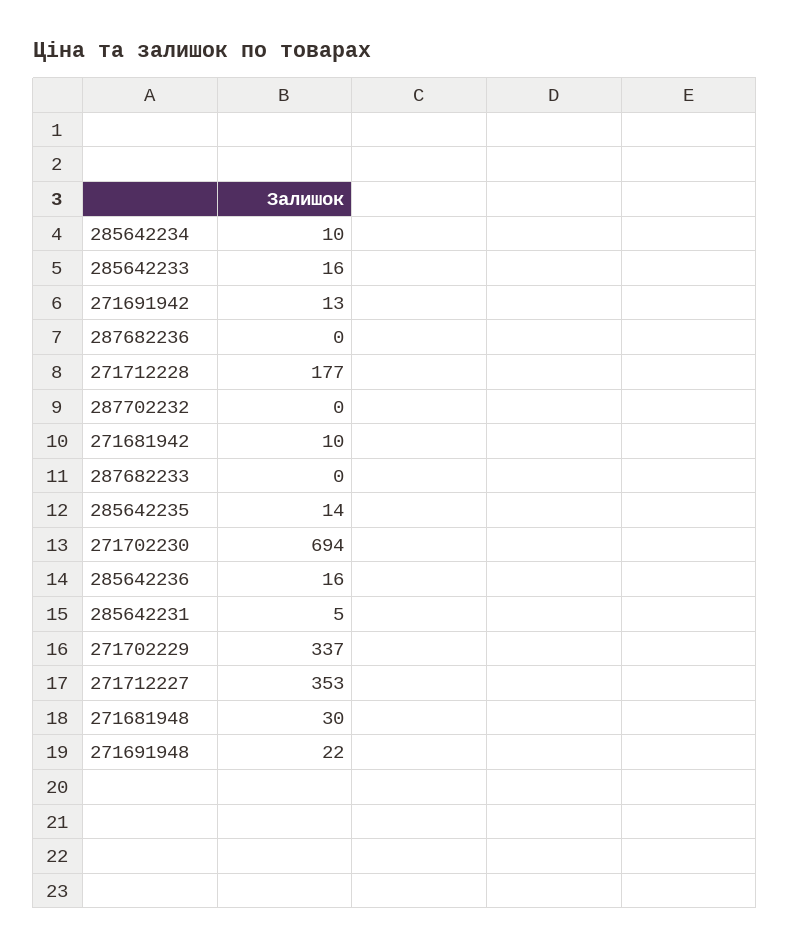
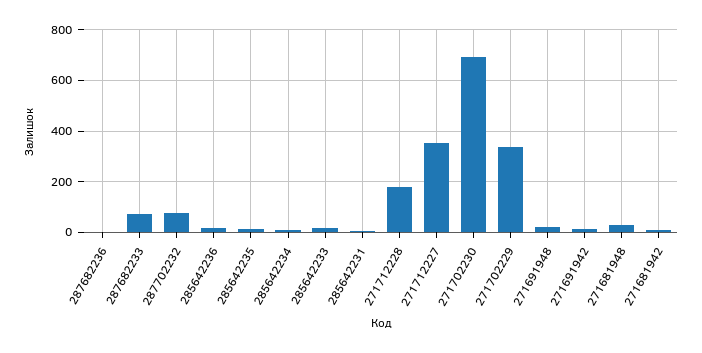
  {
    "285642234": 10,
    "285642233": 16,
    "271691942": 13,
    "287682236": 0,
    "271712228": 177,
-   "287702232": 0,
+   "287702232": 75,
    "271681942": 10,
-   "287682233": 0,
+   "287682233": 75,
    "285642235": 14,
    "271702230": 694,
    "285642236": 16,
    "285642231": 5,
    "271702229": 337,
    "271712227": 353,
    "271681948": 30,
    "271691948": 22
  }

